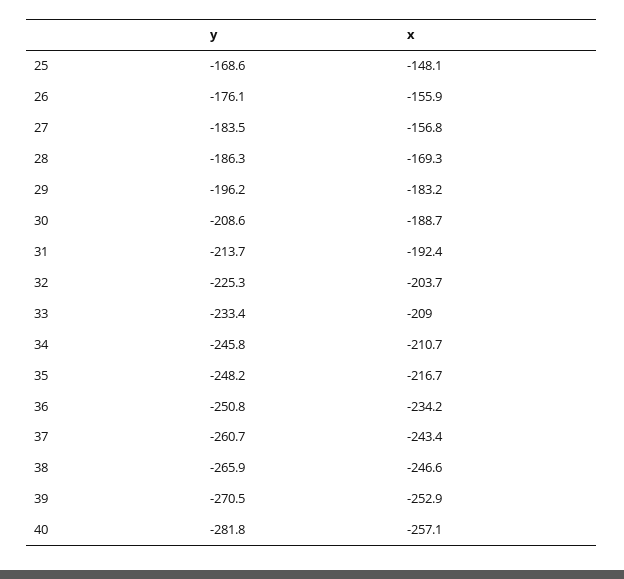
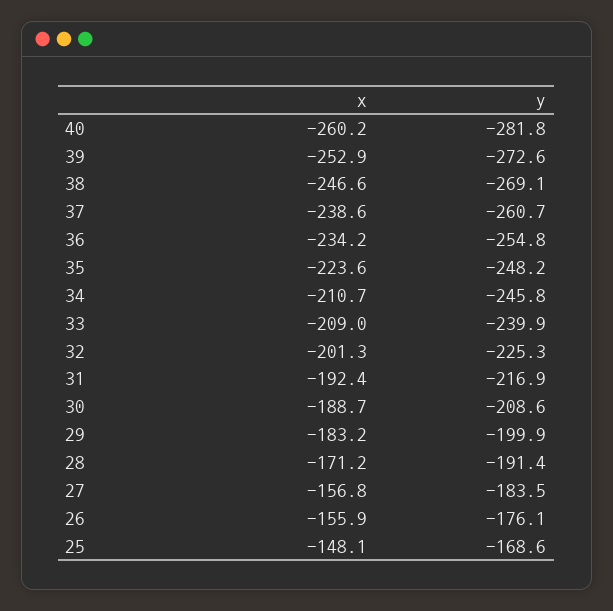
  {
    "y": {
      "25": -168.6,
      "26": -176.1,
      "27": -183.5,
-     "28": -186.3,
+     "28": -191.4,
-     "29": -196.2,
+     "29": -199.9,
      "30": -208.6,
-     "31": -213.7,
+     "31": -216.9,
      "32": -225.3,
-     "33": -233.4,
+     "33": -239.9,
      "34": -245.8,
      "35": -248.2,
-     "36": -250.8,
+     "36": -254.8,
      "37": -260.7,
-     "38": -265.9,
+     "38": -269.1,
-     "39": -270.5,
+     "39": -272.6,
      "40": -281.8
    },
    "x": {
      "25": -148.1,
      "26": -155.9,
      "27": -156.8,
-     "28": -169.3,
+     "28": -171.2,
      "29": -183.2,
      "30": -188.7,
      "31": -192.4,
-     "32": -203.7,
+     "32": -201.3,
      "33": -209,
      "34": -210.7,
-     "35": -216.7,
+     "35": -223.6,
      "36": -234.2,
-     "37": -243.4,
+     "37": -238.6,
      "38": -246.6,
      "39": -252.9,
-     "40": -257.1
+     "40": -260.2
    }
  }

